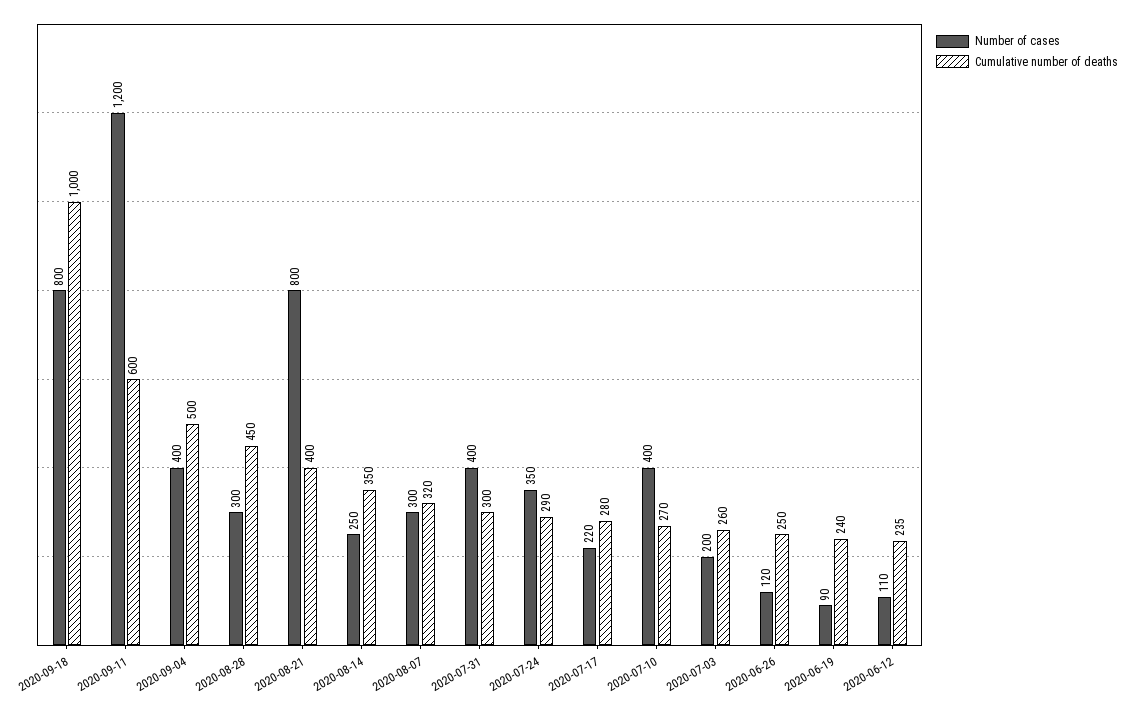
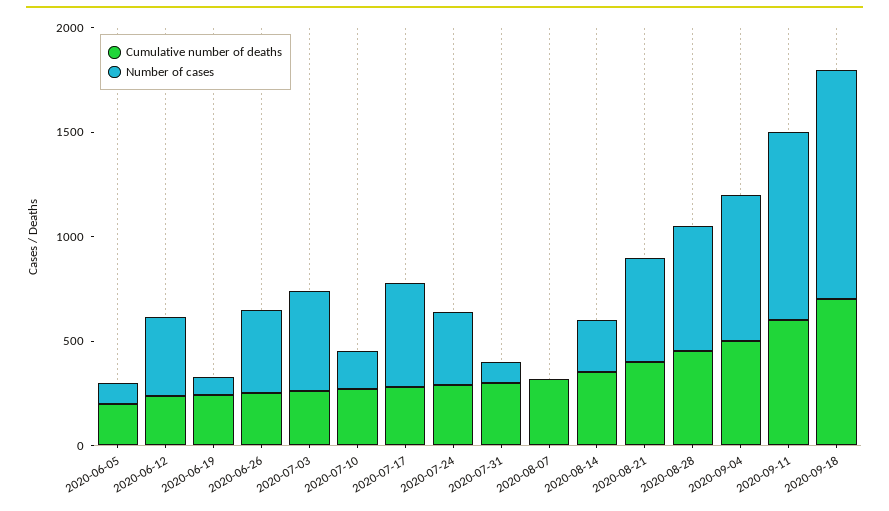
  {
    "Number of cases": {
-     "2020-09-18": 800,
+     "2020-09-18": 1100,
-     "2020-09-11": 1200,
+     "2020-09-11": 900,
-     "2020-09-04": 400,
+     "2020-09-04": 700,
-     "2020-08-28": 300,
+     "2020-08-28": 600,
-     "2020-08-21": 800,
+     "2020-08-21": 500,
      "2020-08-14": 250,
-     "2020-08-07": 300,
+     "2020-08-07": 0,
-     "2020-07-31": 400,
+     "2020-07-31": 100,
      "2020-07-24": 350,
-     "2020-07-17": 220,
+     "2020-07-17": 500,
-     "2020-07-10": 400,
+     "2020-07-10": 200,
-     "2020-07-03": 200,
+     "2020-07-03": 500,
-     "2020-06-26": 120,
+     "2020-06-26": 400,
      "2020-06-19": 90,
-     "2020-06-12": 110
+     "2020-06-12": 400,
+     "2020-06-05": 100
    },
    "Cumulative number of deaths": {
-     "2020-09-18": 1000,
+     "2020-09-18": 700,
      "2020-09-11": 600,
      "2020-09-04": 500,
      "2020-08-28": 450,
      "2020-08-21": 400,
      "2020-08-14": 350,
      "2020-08-07": 320,
      "2020-07-31": 300,
      "2020-07-24": 290,
      "2020-07-17": 280,
      "2020-07-10": 270,
      "2020-07-03": 260,
      "2020-06-26": 250,
      "2020-06-19": 240,
-     "2020-06-12": 235
+     "2020-06-12": 235,
+     "2020-06-05": 200
    }
  }

